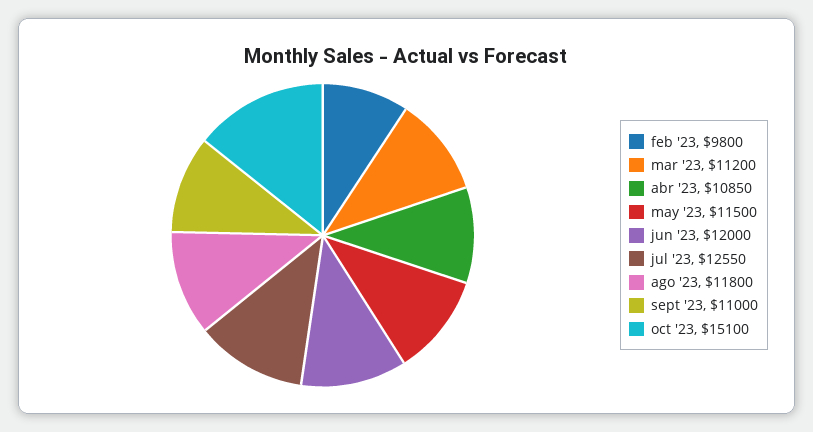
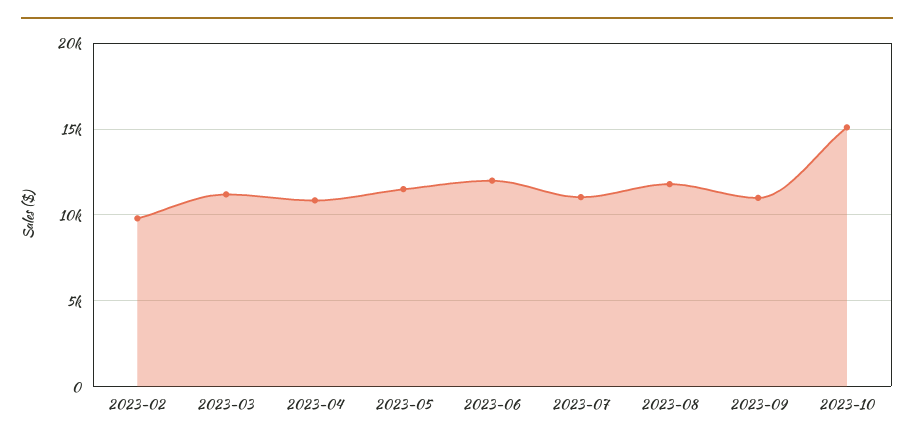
  {
    "feb '23": 9800,
    "mar '23": 11200,
    "abr '23": 10850,
    "may '23": 11500,
    "jun '23": 12000,
-   "jul '23": 12550,
+   "jul '23": 11000,
    "ago '23": 11800,
    "sept '23": 11000,
    "oct '23": 15100
  }

